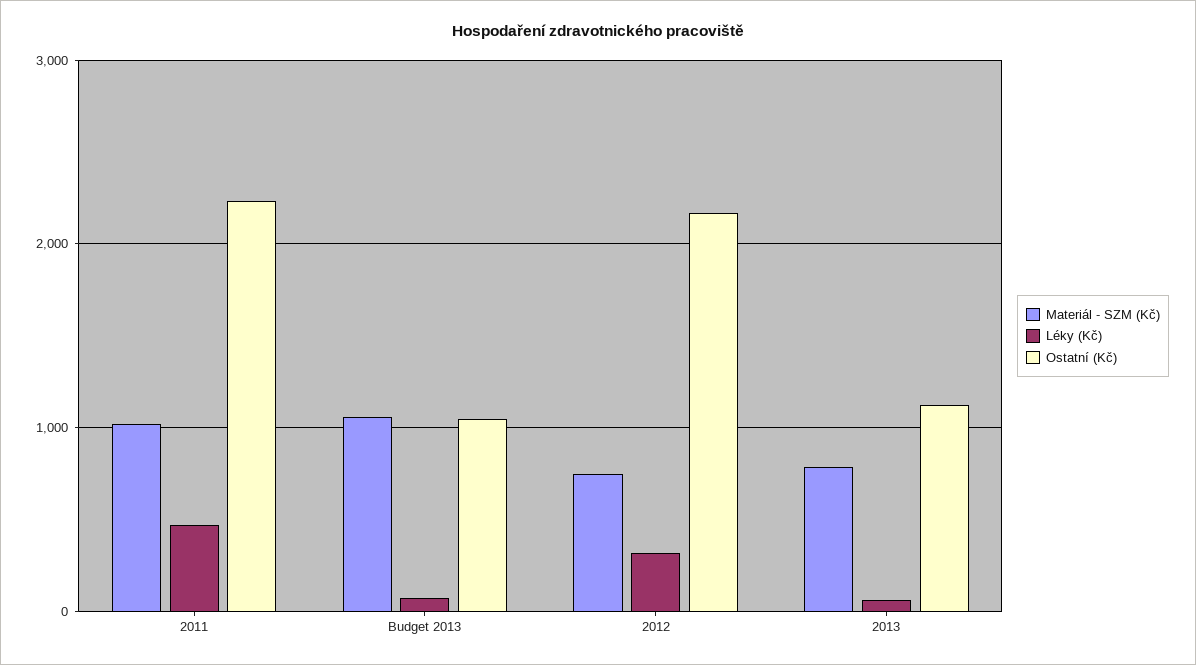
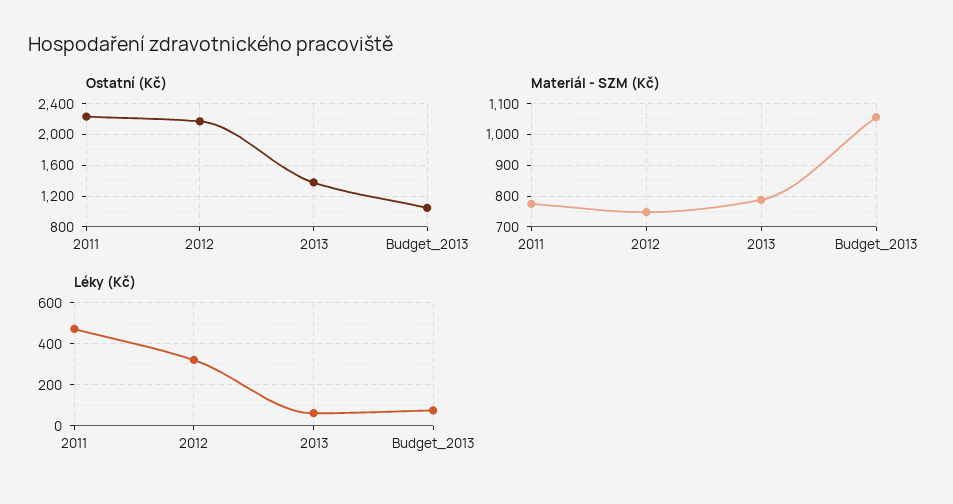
  {
    "Materiál - SZM (Kč)": {
-     "2011": 1000,
+     "2011": 780,
      "Budget 2013": 1060,
      "2012": 740,
      "2013": 780
    },
    "Léky (Kč)": {
      "2011": 450,
      "Budget 2013": 100,
      "2012": 300,
      "2013": 50
    },
    "Ostatní (Kč)": {
      "2011": 2200,
      "Budget 2013": 1000,
      "2012": 2200,
-     "2013": 1100
+     "2013": 1400
    }
  }

